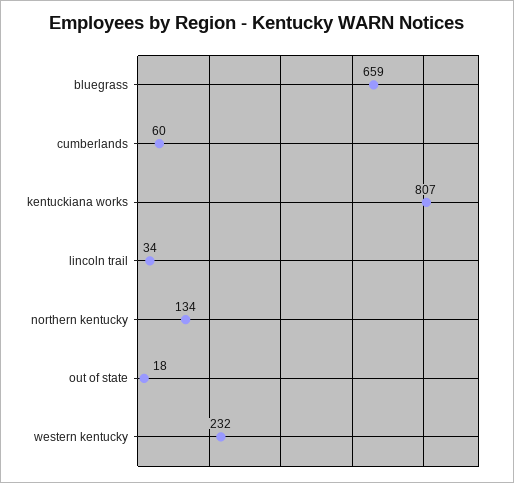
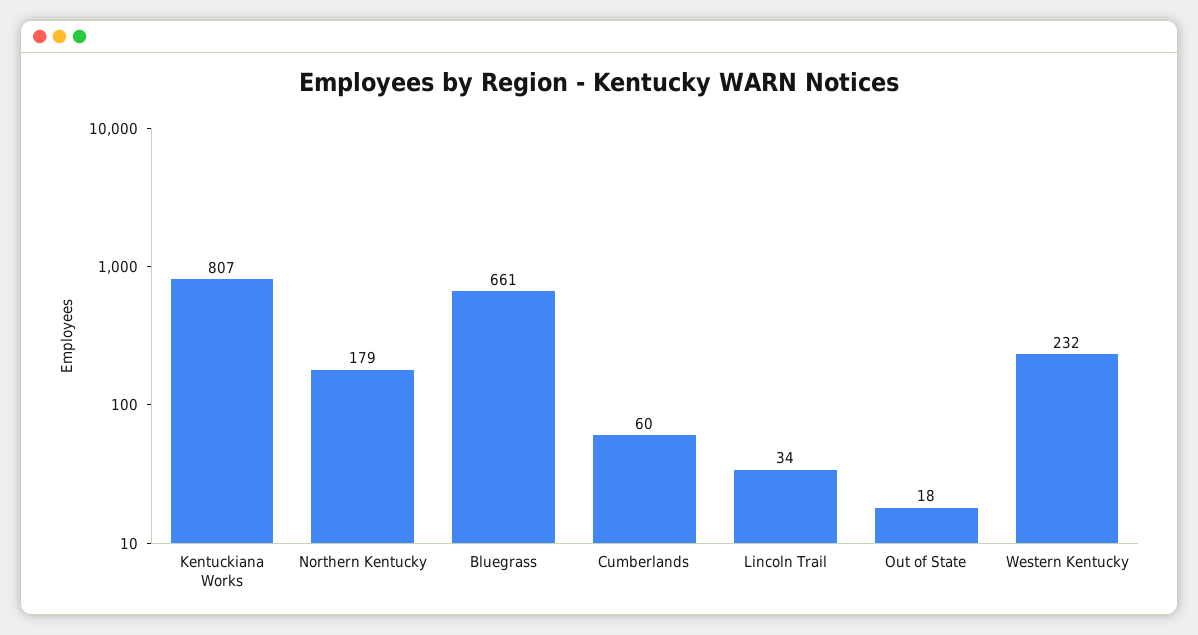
  {
-   "bluegrass": 659,
+   "bluegrass": 661,
    "cumberlands": 60,
    "kentuckiana works": 807,
    "lincoln trail": 34,
-   "northern kentucky": 134,
+   "northern kentucky": 179,
    "out of state": 18,
    "western kentucky": 232
  }

